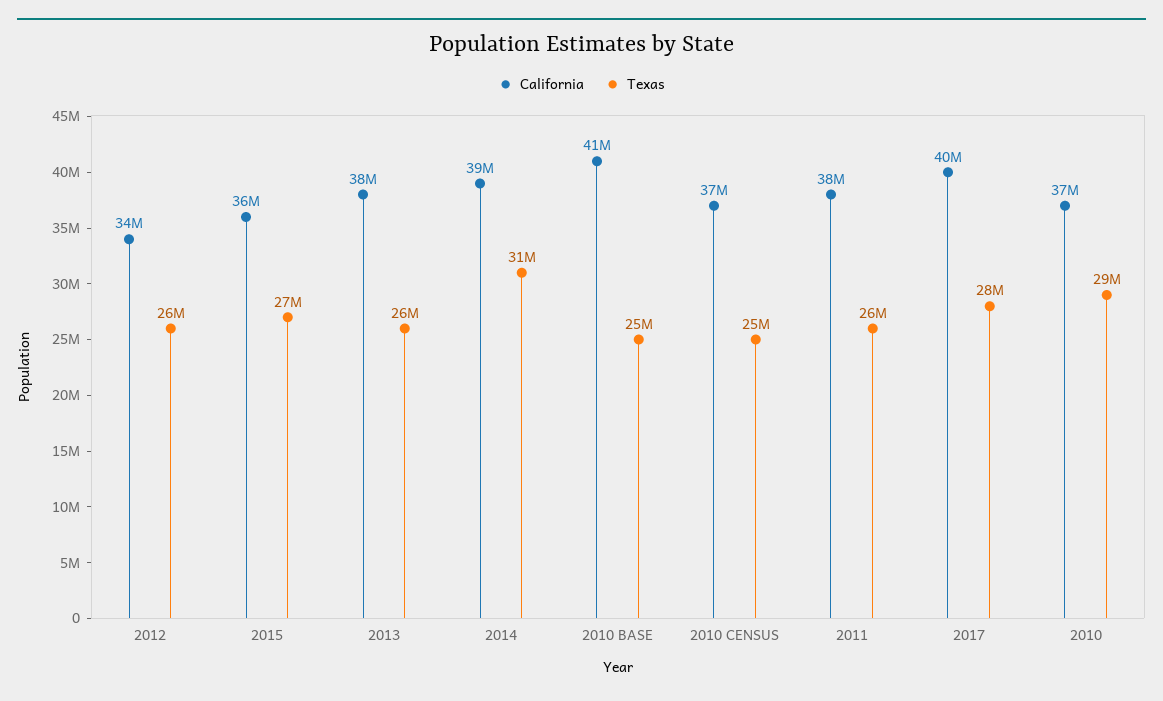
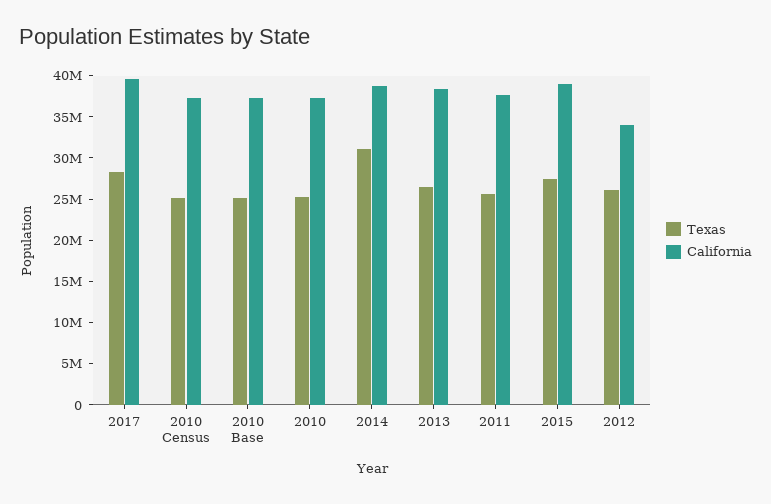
  {
    "California": {
      "2012": 34000000,
-     "2015": 36000000,
+     "2015": 39000000,
      "2013": 38000000,
      "2014": 39000000,
-     "2010 BASE": 41000000,
+     "2010 BASE": 37000000,
      "2010 CENSUS": 37000000,
      "2011": 38000000,
      "2017": 40000000,
      "2010": 37000000
    },
    "Texas": {
      "2012": 26000000,
      "2015": 27000000,
      "2013": 26000000,
      "2014": 31000000,
      "2010 BASE": 25000000,
      "2010 CENSUS": 25000000,
      "2011": 26000000,
      "2017": 28000000,
-     "2010": 29000000
+     "2010": 25000000
    }
  }

